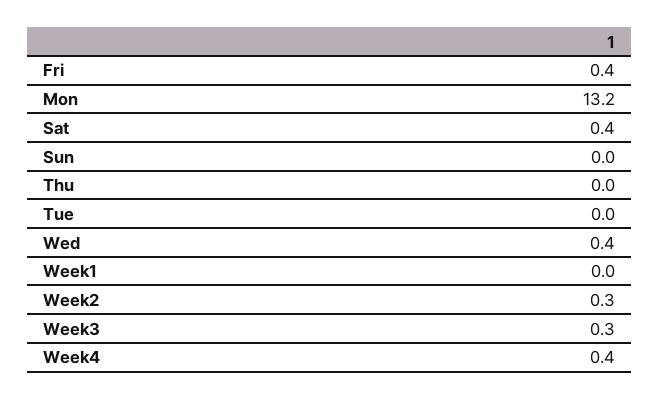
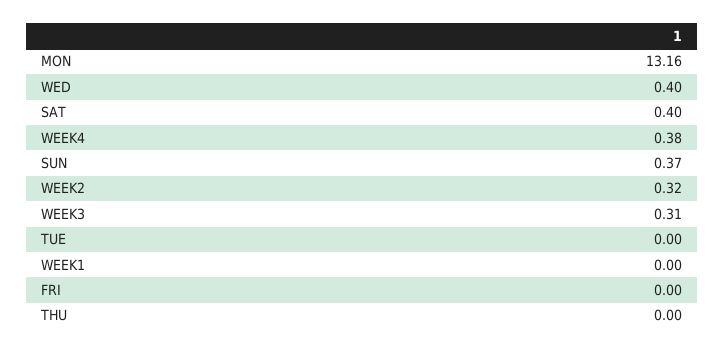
  {
-   "Fri": 0.4,
+   "Fri": 0,
    "Mon": 13.16,
    "Sat": 0.4,
-   "Sun": 0,
+   "Sun": 0.37,
    "Thu": 0,
    "Tue": 0,
    "Wed": 0.4,
    "Week1": 0,
    "Week2": 0.32,
    "Week3": 0.31,
    "Week4": 0.38
  }

